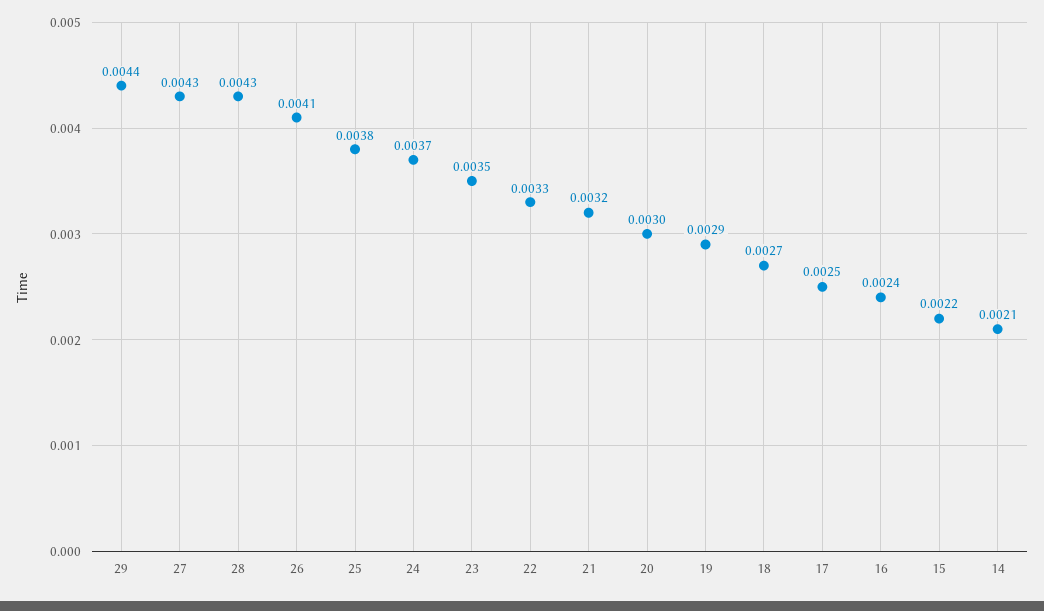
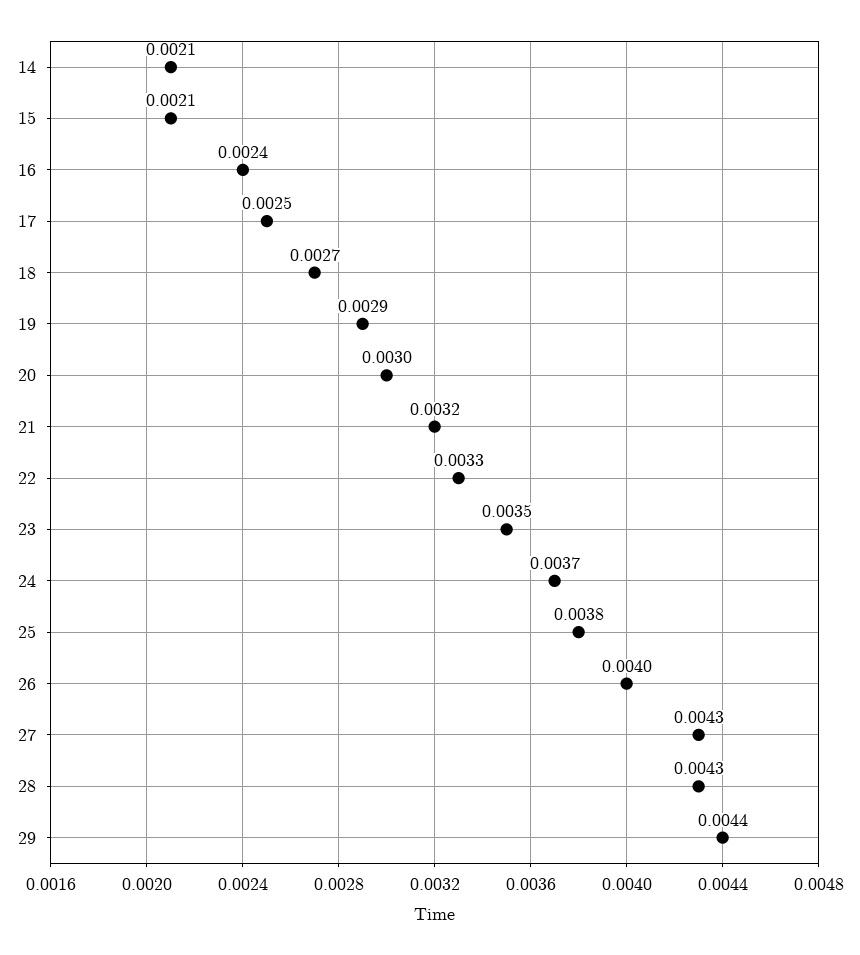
  {
    "29": 0.0044,
    "27": 0.0043,
    "28": 0.0043,
-   "26": 0.0041,
+   "26": 0.004,
    "25": 0.0038,
    "24": 0.0037,
    "23": 0.0035,
    "22": 0.0033,
    "21": 0.0032,
    "20": 0.003,
    "19": 0.0029,
    "18": 0.0027,
    "17": 0.0025,
    "16": 0.0024,
-   "15": 0.0022,
+   "15": 0.0021,
    "14": 0.0021
  }

